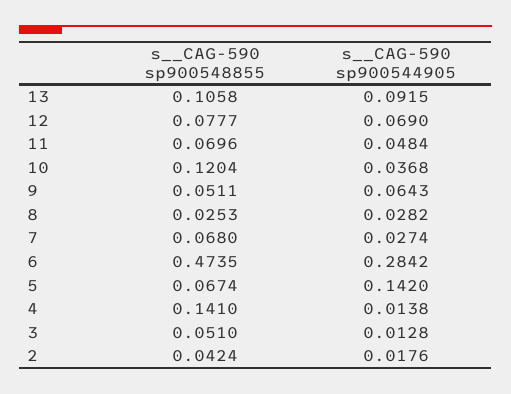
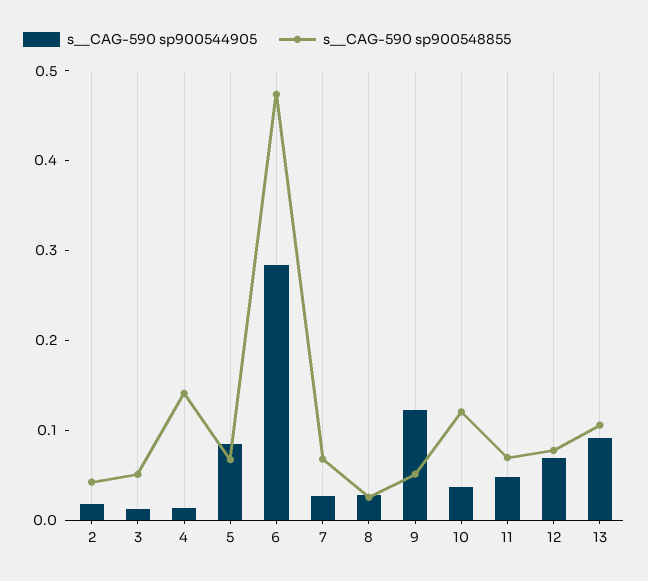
  {
    "s__CAG-590 sp900548855": {
      "13": 0.1058,
      "12": 0.0777,
      "11": 0.0696,
      "10": 0.1204,
      "9": 0.0511,
      "8": 0.0253,
      "7": 0.068,
      "6": 0.4735,
      "5": 0.0674,
      "4": 0.141,
      "3": 0.051,
      "2": 0.0424
    },
    "s__CAG-590 sp900544905": {
      "13": 0.0915,
      "12": 0.069,
      "11": 0.0484,
      "10": 0.0368,
-     "9": 0.0643,
+     "9": 0.12,
      "8": 0.0282,
      "7": 0.0274,
      "6": 0.2842,
-     "5": 0.142,
+     "5": 0.08,
      "4": 0.0138,
      "3": 0.0128,
      "2": 0.0176
    }
  }

